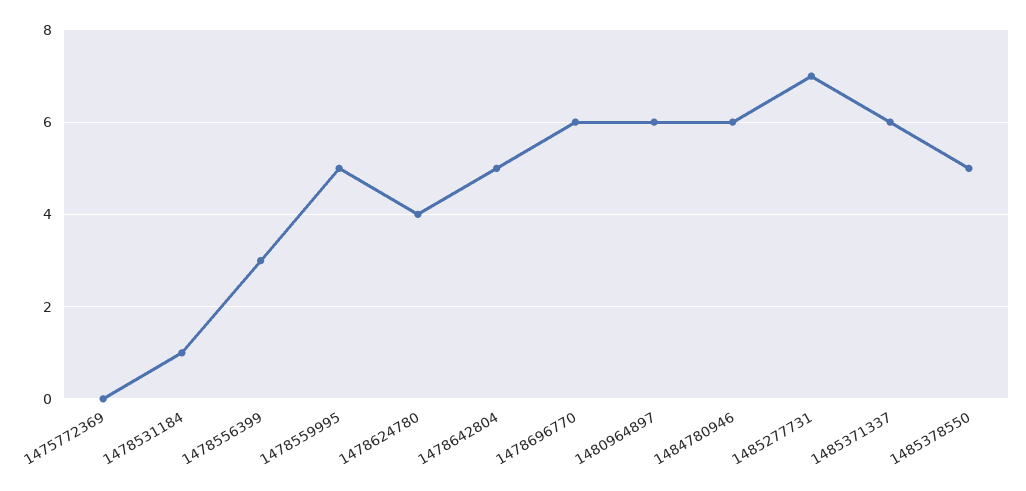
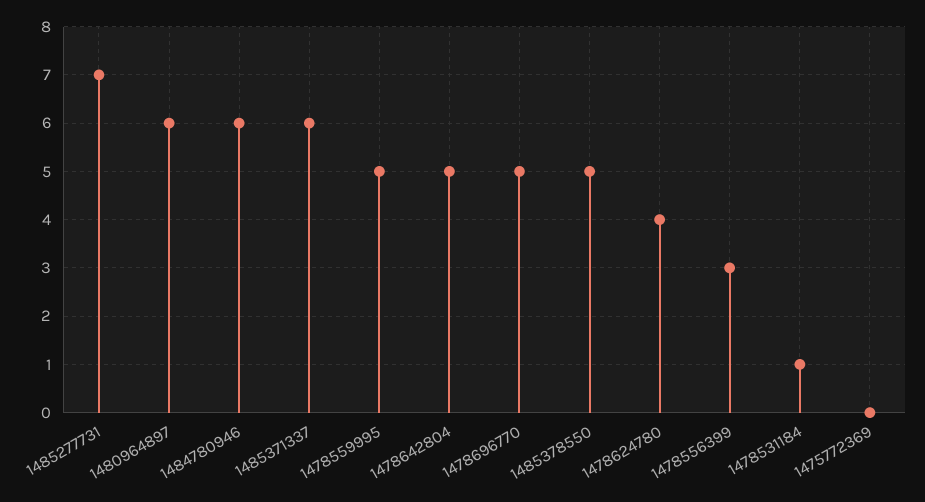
  {
    "1475772369": 0,
    "1478531184": 1,
    "1478556399": 3,
    "1478559995": 5,
    "1478624780": 4,
    "1478642804": 5,
-   "1478696770": 6,
+   "1478696770": 5,
    "1480964897": 6,
    "1484780946": 6,
    "1485277731": 7,
    "1485371337": 6,
    "1485378550": 5
  }

